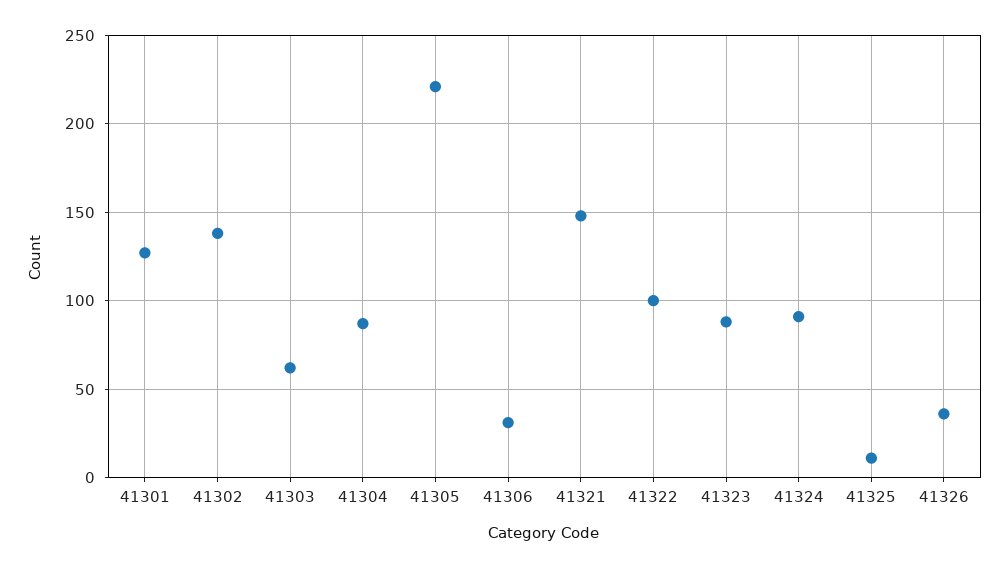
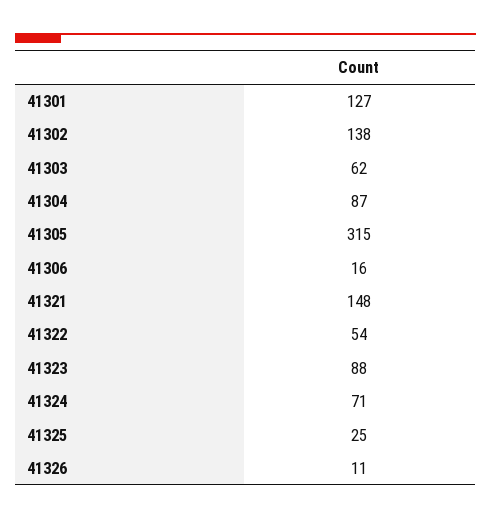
  {
    "41301": 127,
    "41302": 138,
    "41303": 62,
    "41304": 87,
-   "41305": 220,
+   "41305": 315,
-   "41306": 30,
+   "41306": 16,
    "41321": 148,
-   "41322": 100,
+   "41322": 54,
    "41323": 88,
-   "41324": 90,
+   "41324": 71,
-   "41325": 10,
+   "41325": 25,
-   "41326": 35
+   "41326": 11
  }

